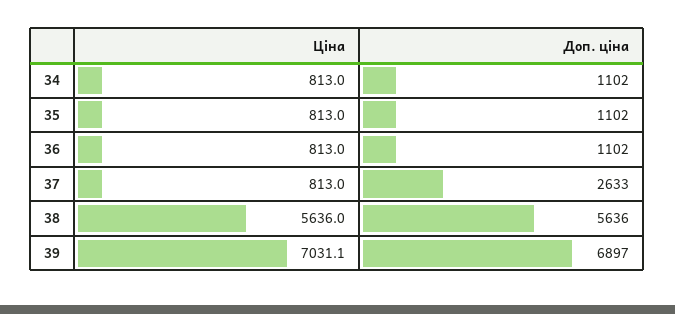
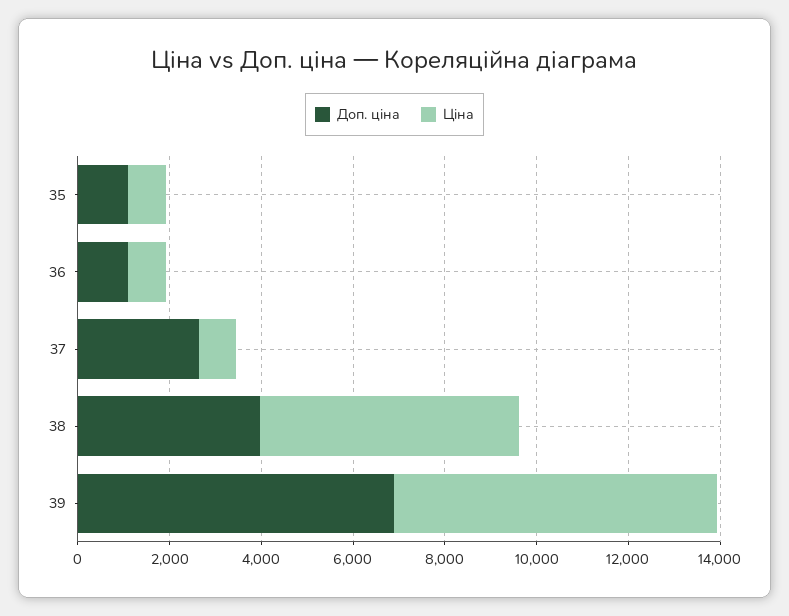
  {
    "Ціна": {
-     "34": 813,
      "35": 813,
      "36": 813,
      "37": 813,
      "38": 5636,
      "39": 7031.1
    },
    "Доп. ціна": {
-     "34": 1102,
      "35": 1102,
      "36": 1102,
      "37": 2633,
-     "38": 5636,
+     "38": 4000,
      "39": 6897
    }
  }

